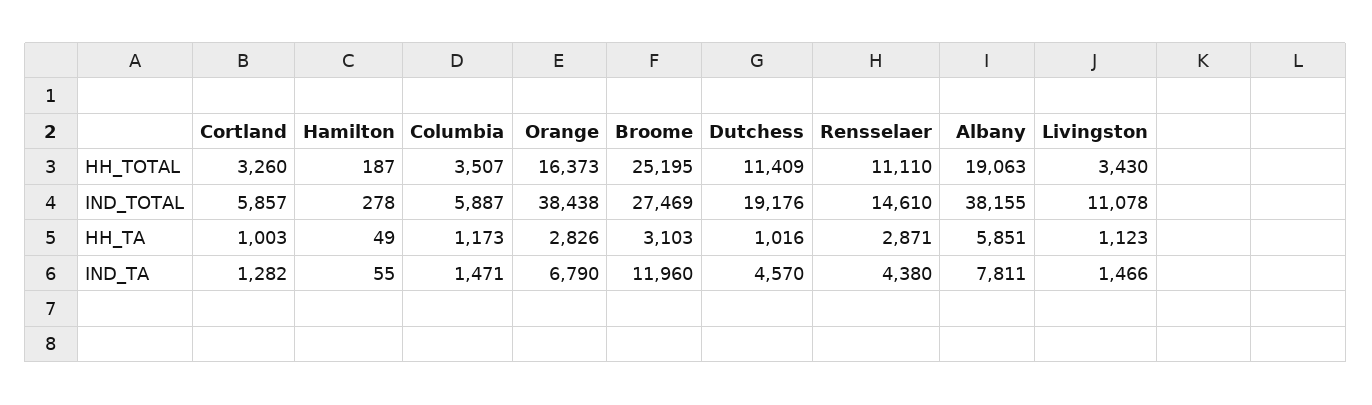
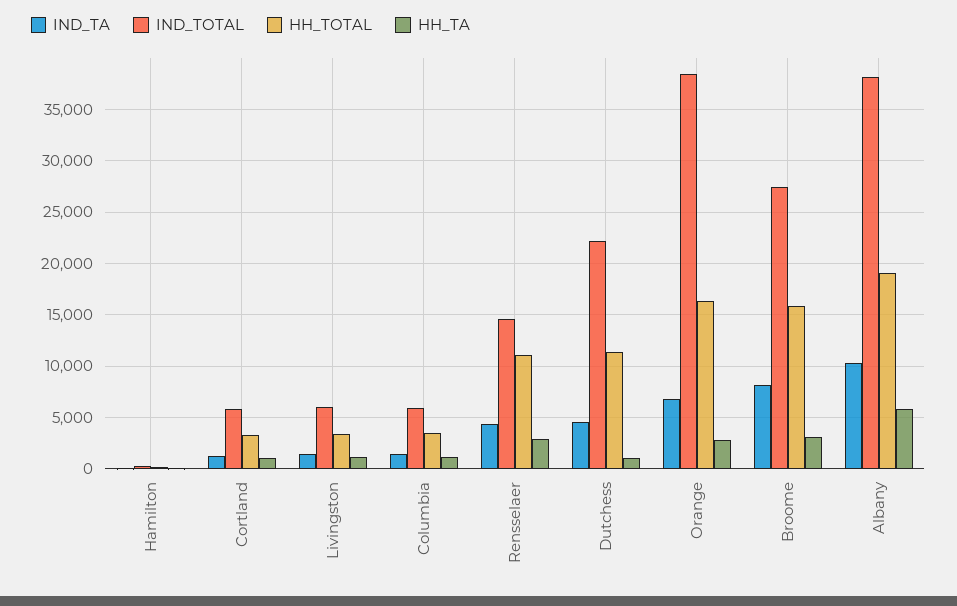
  {
    "HH_TOTAL": {
      "Cortland": 3260,
      "Hamilton": 187,
      "Columbia": 3507,
      "Orange": 16373,
-     "Broome": 25195,
+     "Broome": 16000,
      "Dutchess": 11409,
      "Rensselaer": 11110,
      "Albany": 19063,
      "Livingston": 3430
    },
    "IND_TOTAL": {
      "Cortland": 5857,
      "Hamilton": 278,
      "Columbia": 5887,
      "Orange": 38438,
      "Broome": 27469,
-     "Dutchess": 19176,
+     "Dutchess": 22000,
      "Rensselaer": 14610,
      "Albany": 38155,
-     "Livingston": 11078
+     "Livingston": 6000
    },
    "HH_TA": {
      "Cortland": 1003,
      "Hamilton": 49,
      "Columbia": 1173,
      "Orange": 2826,
      "Broome": 3103,
      "Dutchess": 1016,
      "Rensselaer": 2871,
      "Albany": 5851,
      "Livingston": 1123
    },
    "IND_TA": {
      "Cortland": 1282,
      "Hamilton": 55,
      "Columbia": 1471,
      "Orange": 6790,
-     "Broome": 11960,
+     "Broome": 8000,
      "Dutchess": 4570,
      "Rensselaer": 4380,
-     "Albany": 7811,
+     "Albany": 10000,
      "Livingston": 1466
    }
  }

